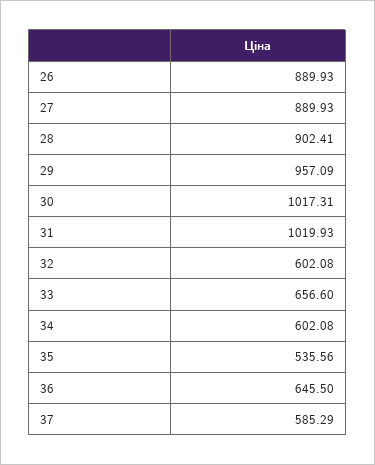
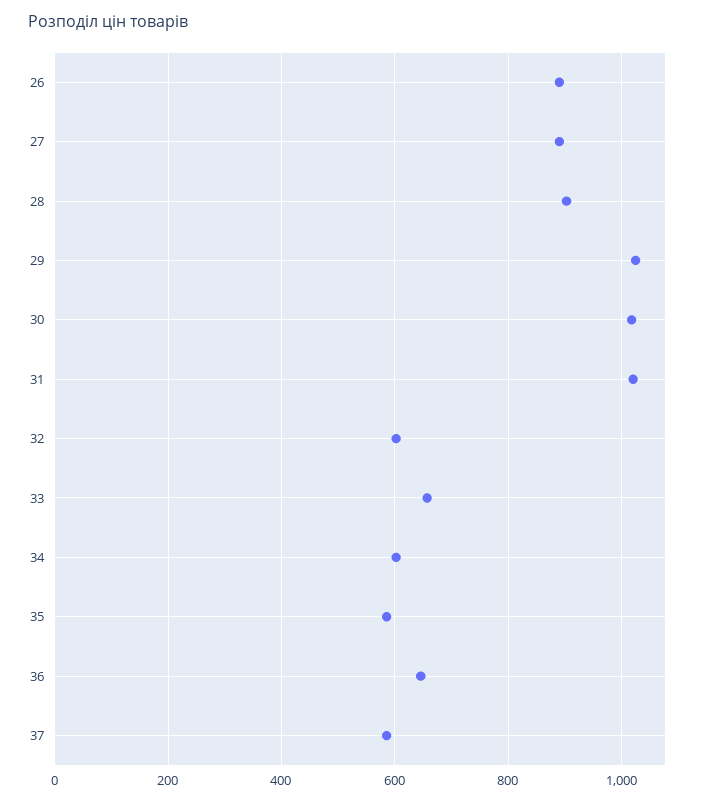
  {
    "26": 889.93,
    "27": 889.93,
    "28": 902.41,
-   "29": 957.09,
+   "29": 1020,
    "30": 1017.31,
    "31": 1019.93,
    "32": 602.08,
    "33": 656.6,
    "34": 602.08,
-   "35": 535.56,
+   "35": 580,
    "36": 645.5,
    "37": 585.29
  }

